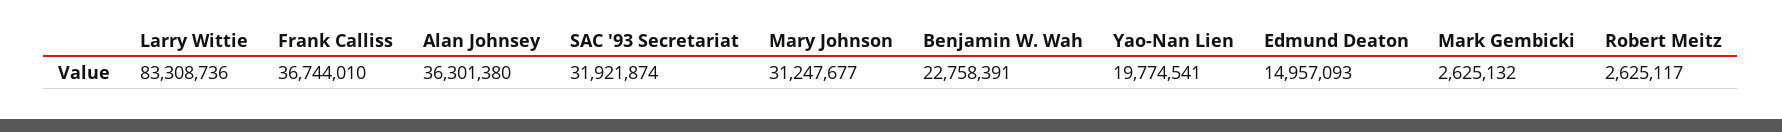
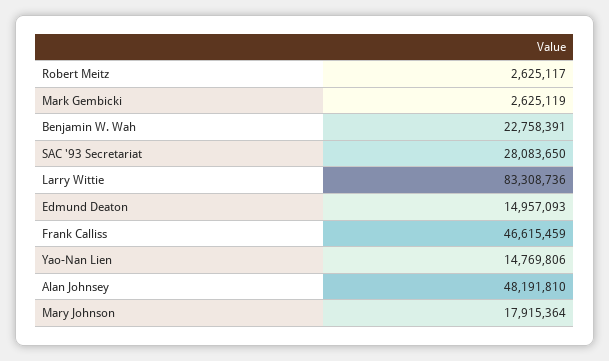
  {
    "Larry Wittie": 83308736,
-   "Frank Calliss": 36744010,
+   "Frank Calliss": 46615459,
-   "Alan Johnsey": 36301380,
+   "Alan Johnsey": 48191810,
-   "SAC '93 Secretariat": 31921874,
+   "SAC '93 Secretariat": 28083650,
-   "Mary Johnson": 31247677,
+   "Mary Johnson": 17915364,
    "Benjamin W. Wah": 22758391,
-   "Yao-Nan Lien": 19774541,
+   "Yao-Nan Lien": 14769806,
    "Edmund Deaton": 14957093,
-   "Mark Gembicki": 2625132,
+   "Mark Gembicki": 2625119,
    "Robert Meitz": 2625117
  }

